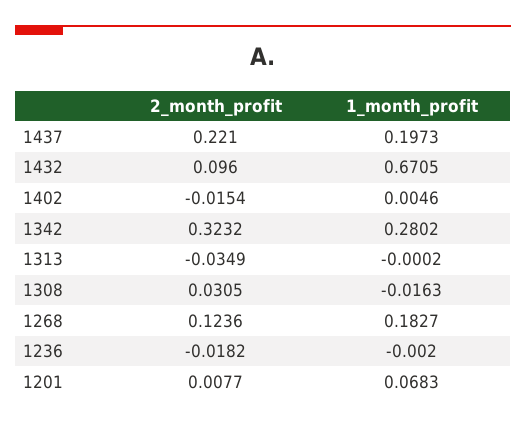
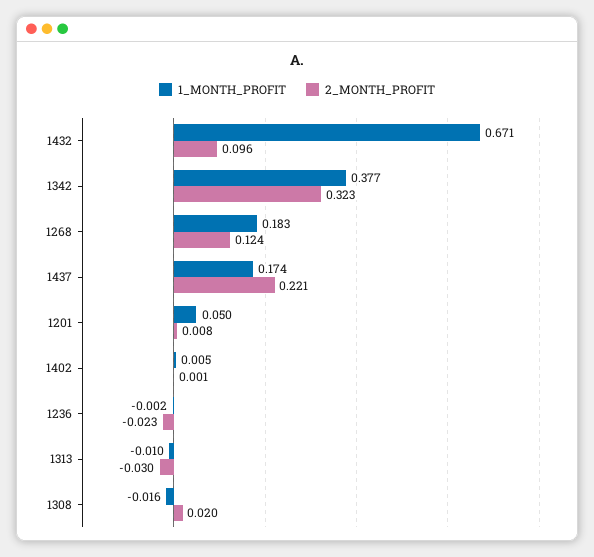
  {
    "2_month_profit": {
      "1437": 0.221,
      "1432": 0.096,
-     "1402": -0.0154,
+     "1402": 0.001,
      "1342": 0.3232,
-     "1313": -0.0349,
+     "1313": -0.03,
-     "1308": 0.0305,
+     "1308": 0.02,
      "1268": 0.1236,
-     "1236": -0.0182,
+     "1236": -0.023,
      "1201": 0.0077
    },
    "1_month_profit": {
-     "1437": 0.1973,
+     "1437": 0.174,
      "1432": 0.6705,
      "1402": 0.0046,
-     "1342": 0.2802,
+     "1342": 0.377,
-     "1313": -0.0002,
+     "1313": -0.01,
      "1308": -0.0163,
      "1268": 0.1827,
      "1236": -0.002,
-     "1201": 0.0683
+     "1201": 0.05
    }
  }

